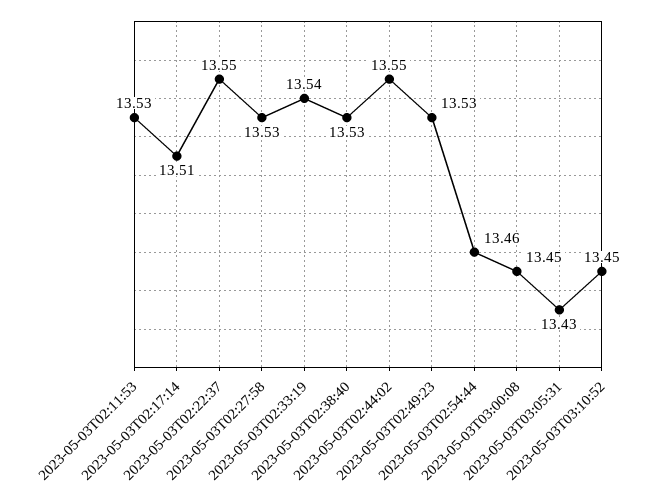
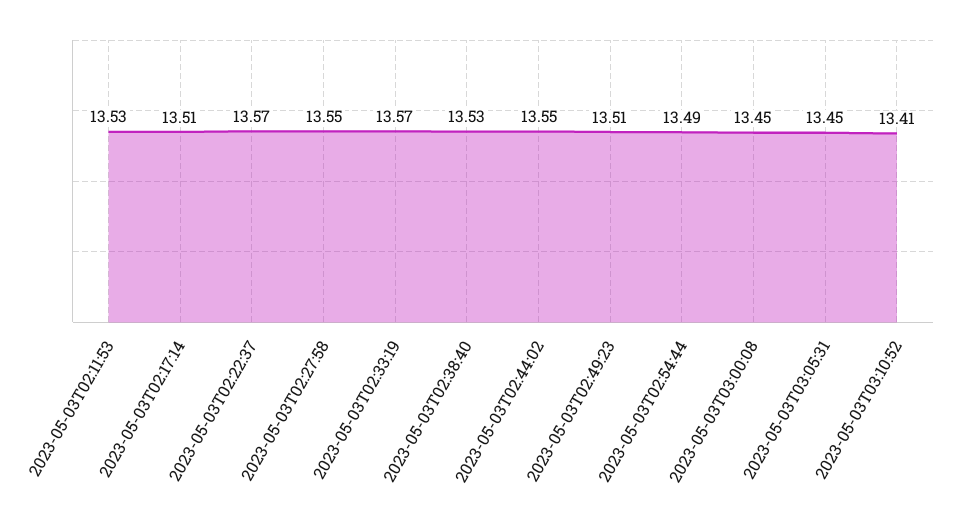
  {
    "2023-05-03T02:11:53": 13.53,
    "2023-05-03T02:17:14": 13.51,
-   "2023-05-03T02:22:37": 13.55,
+   "2023-05-03T02:22:37": 13.57,
-   "2023-05-03T02:27:58": 13.53,
+   "2023-05-03T02:27:58": 13.55,
-   "2023-05-03T02:33:19": 13.54,
+   "2023-05-03T02:33:19": 13.57,
    "2023-05-03T02:38:40": 13.53,
    "2023-05-03T02:44:02": 13.55,
-   "2023-05-03T02:49:23": 13.53,
+   "2023-05-03T02:49:23": 13.51,
-   "2023-05-03T02:54:44": 13.46,
+   "2023-05-03T02:54:44": 13.49,
    "2023-05-03T03:00:08": 13.45,
-   "2023-05-03T03:05:31": 13.43,
+   "2023-05-03T03:05:31": 13.45,
-   "2023-05-03T03:10:52": 13.45
+   "2023-05-03T03:10:52": 13.41
  }

